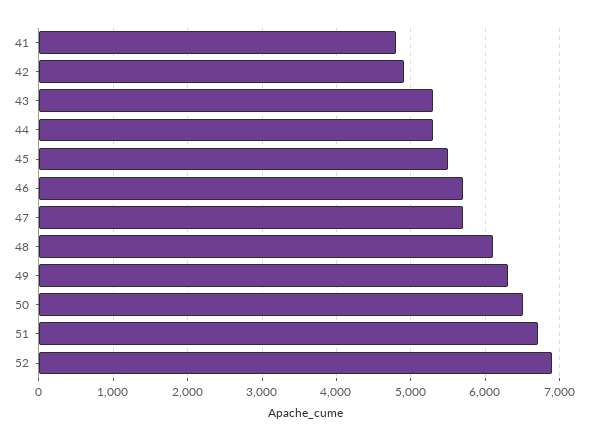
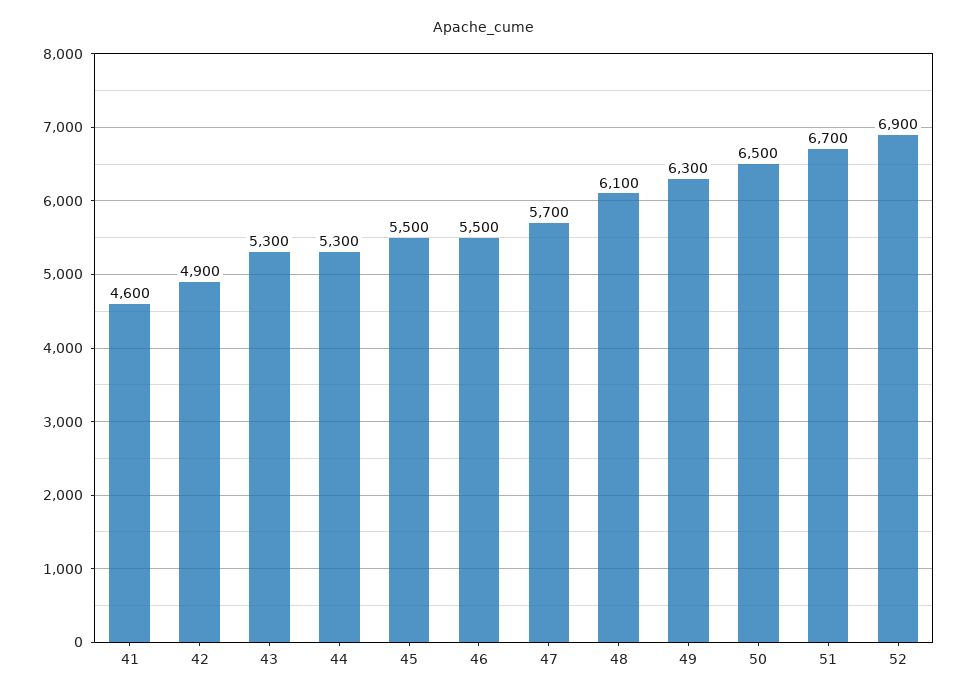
  {
-   "41": 4800,
+   "41": 4600,
    "42": 4900,
    "43": 5300,
    "44": 5300,
    "45": 5500,
-   "46": 5700,
+   "46": 5500,
    "47": 5700,
    "48": 6100,
    "49": 6300,
    "50": 6500,
    "51": 6700,
    "52": 6900
  }

